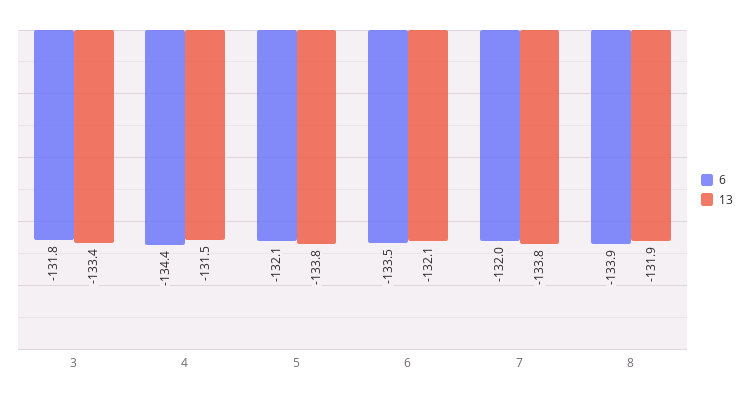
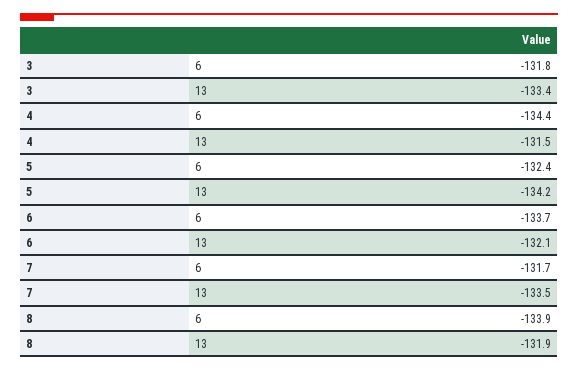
  {
    "6": {
      "3": -131.8,
      "4": -134.4,
-     "5": -132.1,
+     "5": -132.4,
-     "6": -133.5,
+     "6": -133.7,
-     "7": -132,
+     "7": -131.7,
      "8": -133.9
    },
    "13": {
      "3": -133.4,
      "4": -131.5,
-     "5": -133.8,
+     "5": -134.2,
      "6": -132.1,
-     "7": -133.8,
+     "7": -133.5,
      "8": -131.9
    }
  }

